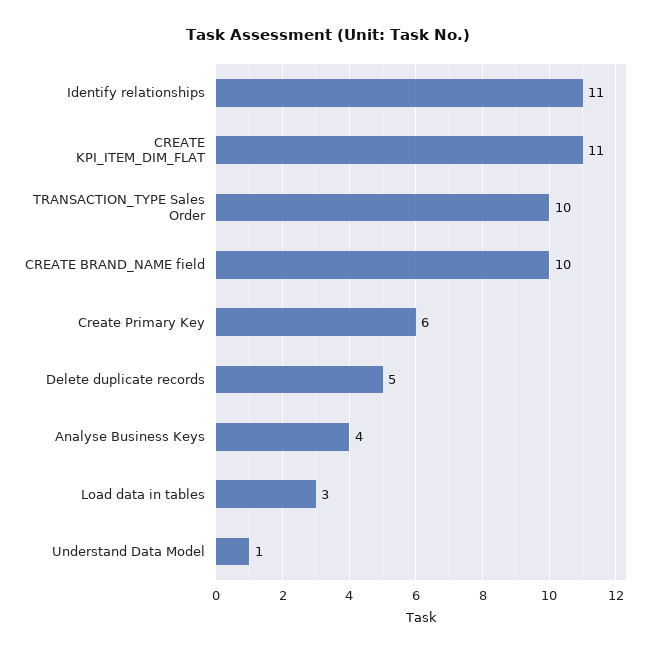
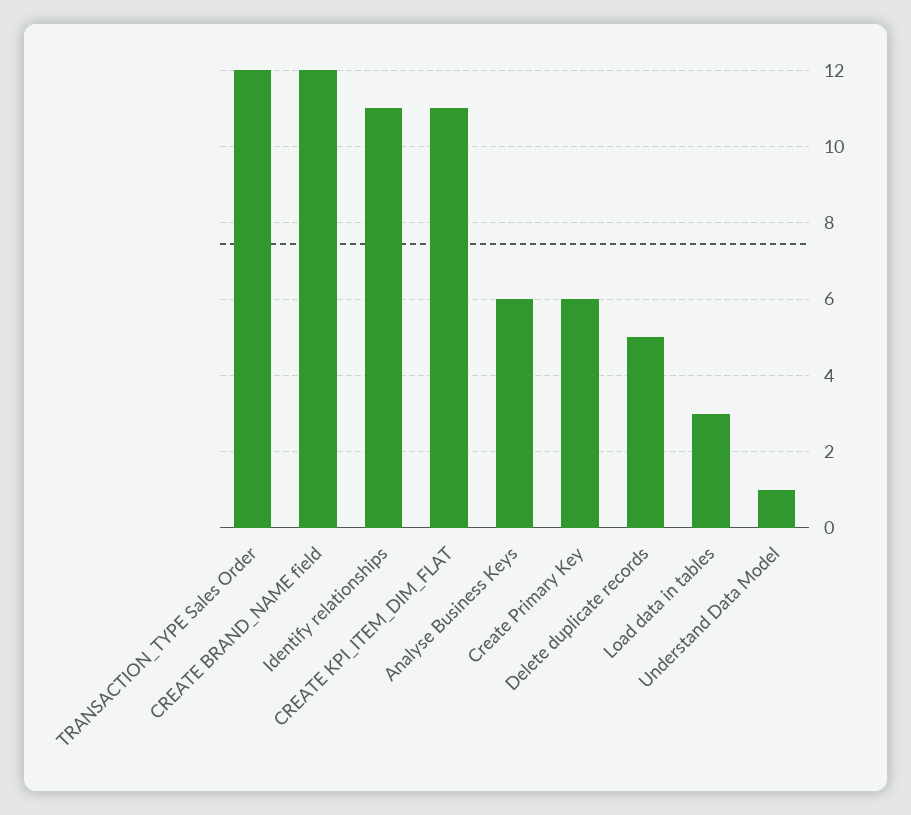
  {
    "Identify relationships": 11,
    "CREATE KPI_ITEM_DIM_FLAT": 11,
-   "TRANSACTION_TYPE Sales Order": 10,
+   "TRANSACTION_TYPE Sales Order": 12,
-   "CREATE BRAND_NAME field": 10,
+   "CREATE BRAND_NAME field": 12,
    "Create Primary Key": 6,
    "Delete duplicate records": 5,
-   "Analyse Business Keys": 4,
+   "Analyse Business Keys": 6,
    "Load data in tables": 3,
    "Understand Data Model": 1
  }

